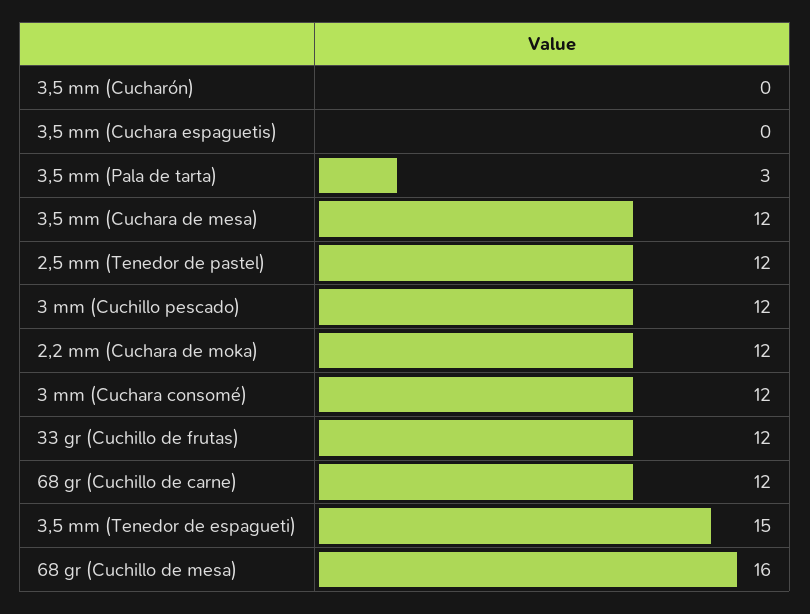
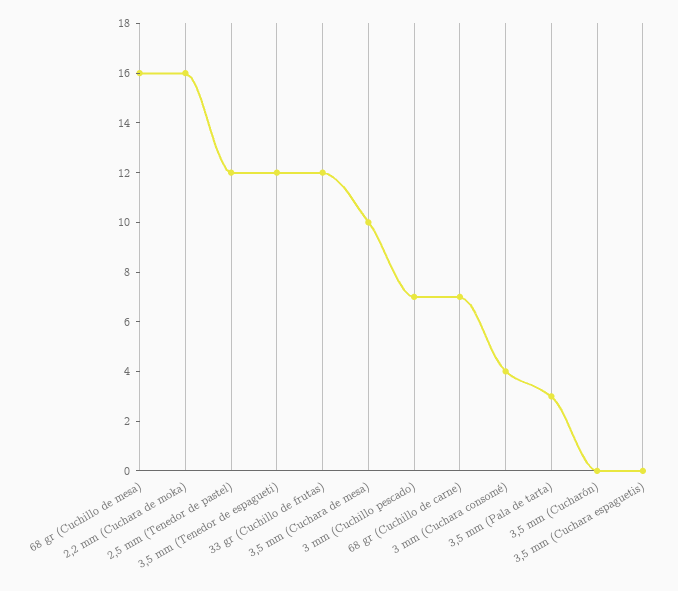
  {
    "3,5 mm (Cucharón)": 0,
    "3,5 mm (Cuchara espaguetis)": 0,
    "3,5 mm (Pala de tarta)": 3,
-   "3,5 mm (Cuchara de mesa)": 12,
+   "3,5 mm (Cuchara de mesa)": 10,
    "2,5 mm (Tenedor de pastel)": 12,
-   "3 mm (Cuchillo pescado)": 12,
+   "3 mm (Cuchillo pescado)": 7,
-   "2,2 mm (Cuchara de moka)": 12,
+   "2,2 mm (Cuchara de moka)": 16,
-   "3 mm (Cuchara consomé)": 12,
+   "3 mm (Cuchara consomé)": 4,
    "33 gr (Cuchillo de frutas)": 12,
-   "68 gr (Cuchillo de carne)": 12,
+   "68 gr (Cuchillo de carne)": 7,
-   "3,5 mm (Tenedor de espagueti)": 15,
+   "3,5 mm (Tenedor de espagueti)": 12,
    "68 gr (Cuchillo de mesa)": 16
  }

